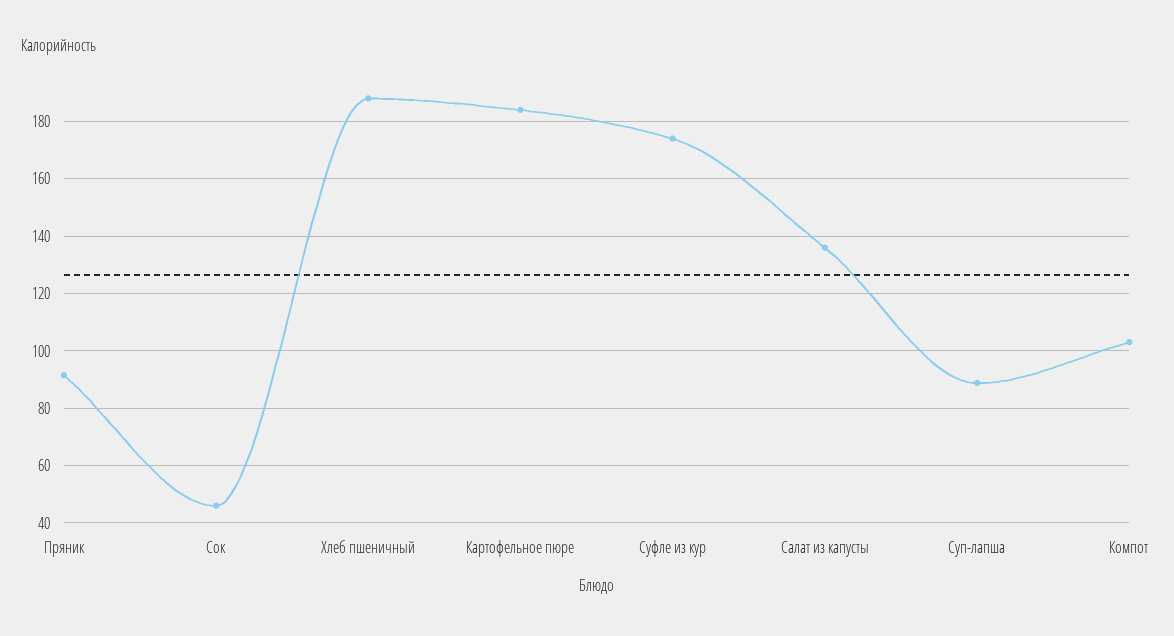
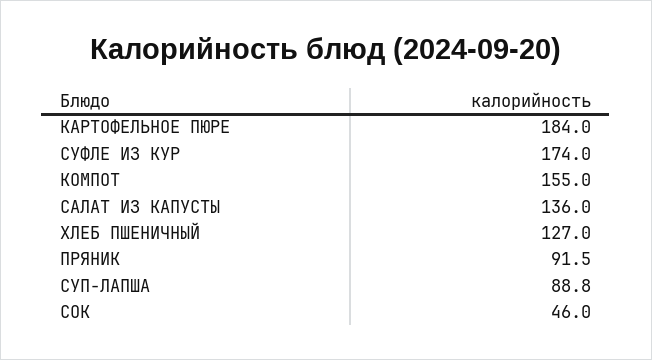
  {
    "Пряник": 91.5,
    "Сок": 46,
-   "Хлеб пшеничный": 187.5,
+   "Хлеб пшеничный": 127,
    "Картофельное пюре": 184,
    "Суфле из кур": 174,
    "Салат из капусты": 136,
    "Суп-лапша": 88.8,
-   "Компот": 102.5
+   "Компот": 155
  }

